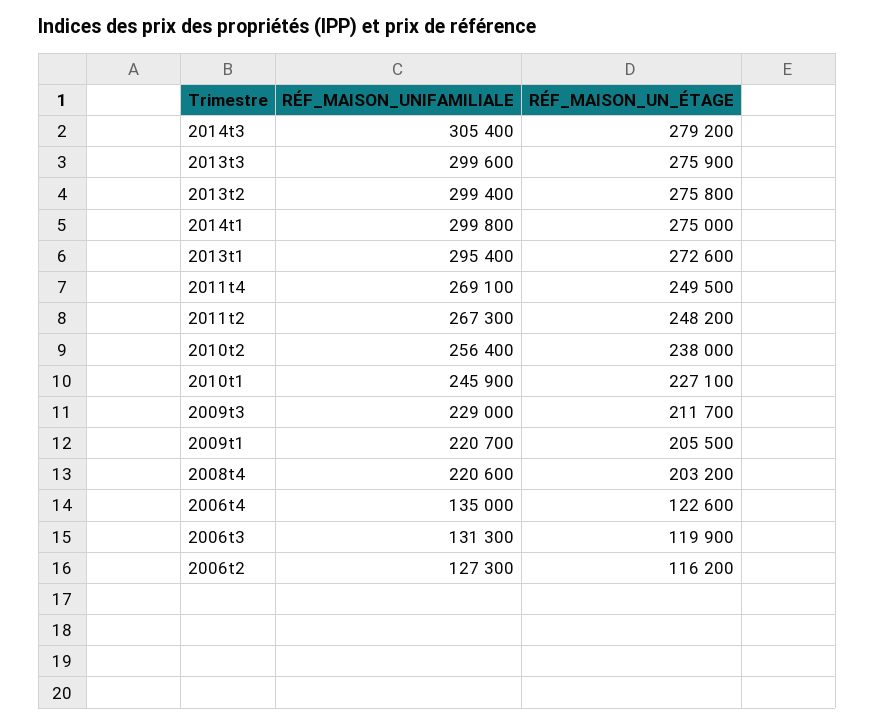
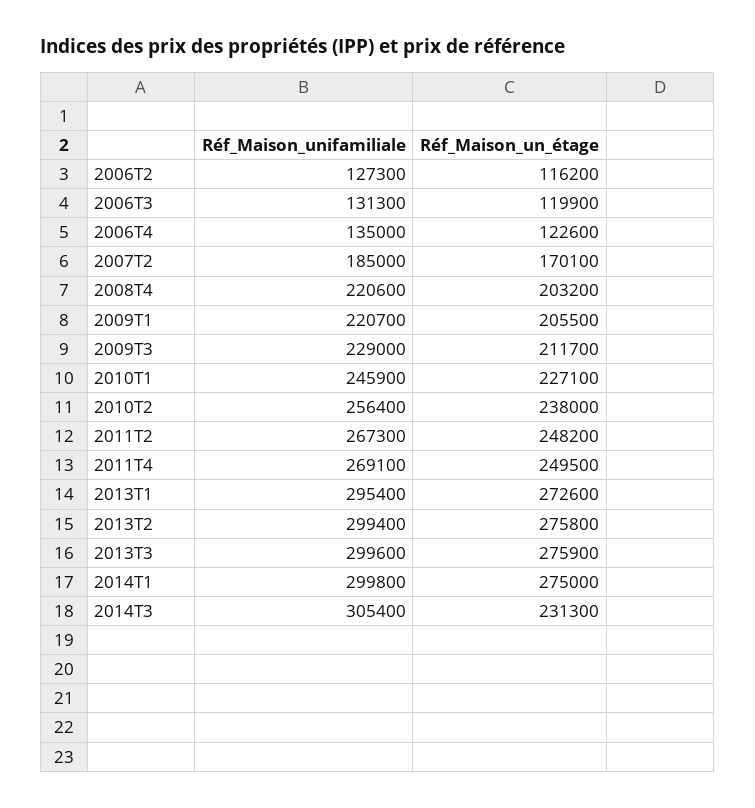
  {
    "RÉF_MAISON_UNIFAMILIALE": {
      "2014t3": 305400,
      "2013t3": 299600,
      "2013t2": 299400,
      "2014t1": 299800,
      "2013t1": 295400,
      "2011t4": 269100,
      "2011t2": 267300,
      "2010t2": 256400,
      "2010t1": 245900,
      "2009t3": 229000,
      "2009t1": 220700,
      "2008t4": 220600,
      "2006t4": 135000,
      "2006t3": 131300,
-     "2006t2": 127300
+     "2006t2": 127300,
+     "2007T2": 185000
    },
    "RÉF_MAISON_UN_ÉTAGE": {
-     "2014t3": 279200,
+     "2014t3": 231300,
      "2013t3": 275900,
      "2013t2": 275800,
      "2014t1": 275000,
      "2013t1": 272600,
      "2011t4": 249500,
      "2011t2": 248200,
      "2010t2": 238000,
      "2010t1": 227100,
      "2009t3": 211700,
      "2009t1": 205500,
      "2008t4": 203200,
      "2006t4": 122600,
      "2006t3": 119900,
-     "2006t2": 116200
+     "2006t2": 116200,
+     "2007T2": 170100
    }
  }

